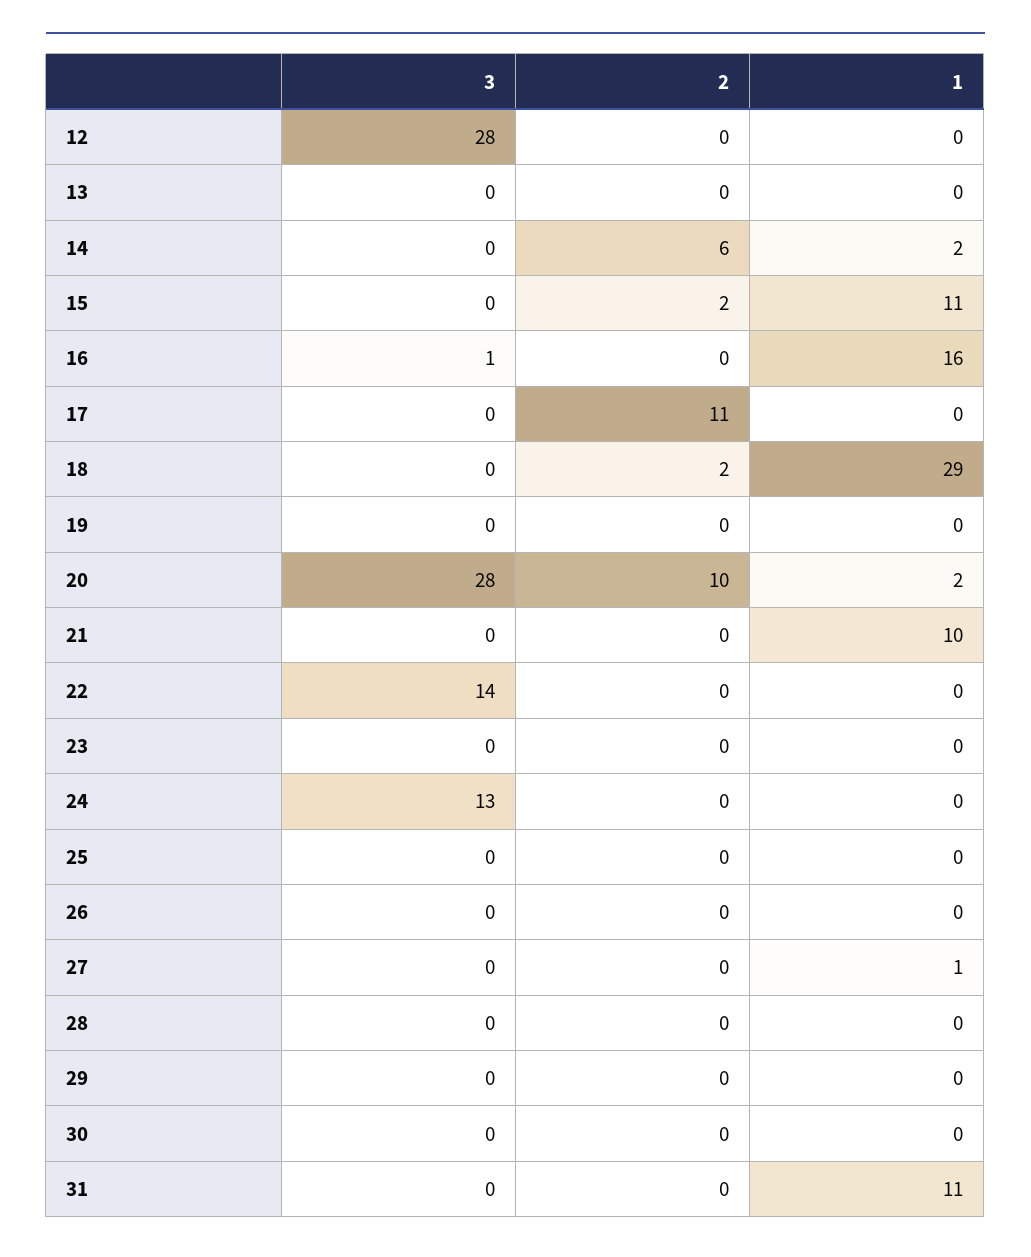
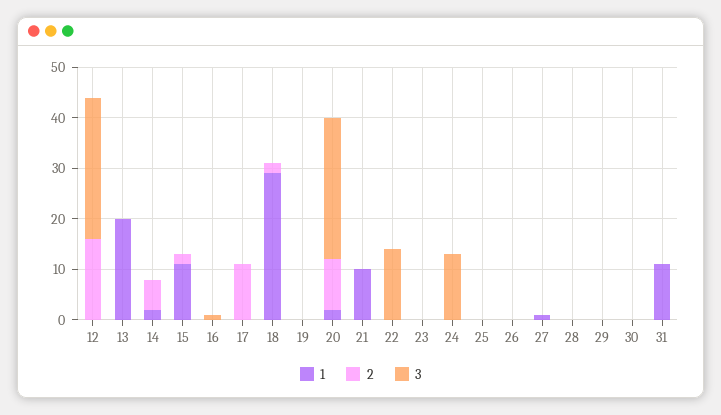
  {
    "3": {
      "12": 28,
      "13": 0,
      "14": 0,
      "15": 0,
      "16": 1,
      "17": 0,
      "18": 0,
      "19": 0,
      "20": 28,
      "21": 0,
      "22": 14,
      "23": 0,
      "24": 13,
      "25": 0,
      "26": 0,
      "27": 0,
      "28": 0,
      "29": 0,
      "30": 0,
      "31": 0
    },
    "2": {
-     "12": 0,
+     "12": 15,
      "13": 0,
      "14": 6,
      "15": 2,
      "16": 0,
      "17": 11,
      "18": 2,
      "19": 0,
      "20": 10,
      "21": 0,
      "22": 0,
      "23": 0,
      "24": 0,
      "25": 0,
      "26": 0,
      "27": 0,
      "28": 0,
      "29": 0,
      "30": 0,
      "31": 0
    },
    "1": {
      "12": 0,
-     "13": 0,
+     "13": 20,
      "14": 2,
      "15": 11,
-     "16": 16,
+     "16": 0,
      "17": 0,
      "18": 29,
      "19": 0,
      "20": 2,
      "21": 10,
      "22": 0,
      "23": 0,
      "24": 0,
      "25": 0,
      "26": 0,
      "27": 1,
      "28": 0,
      "29": 0,
      "30": 0,
      "31": 11
    }
  }

